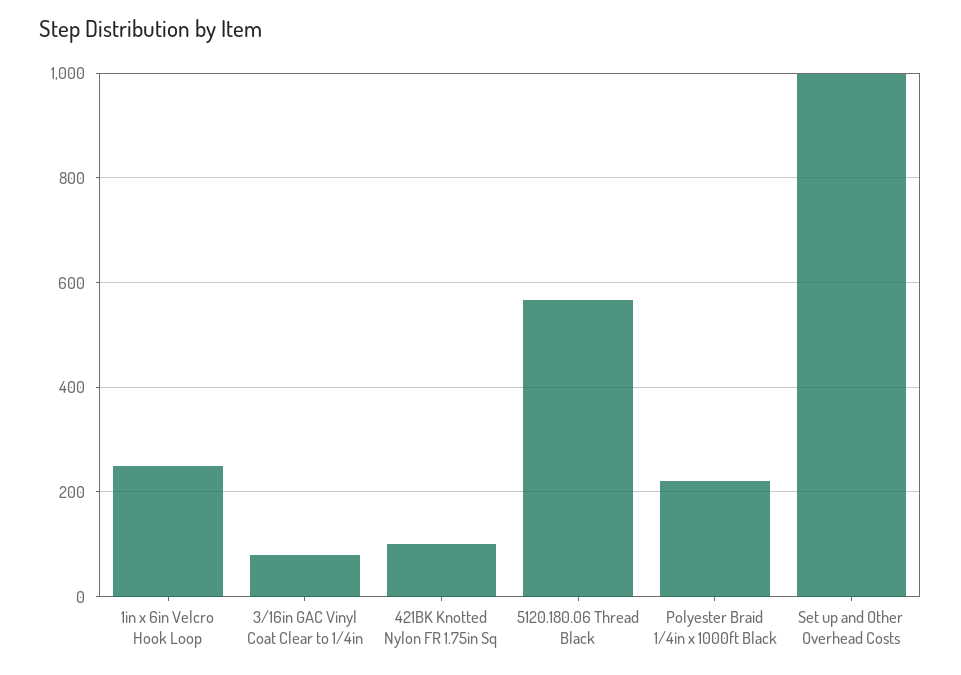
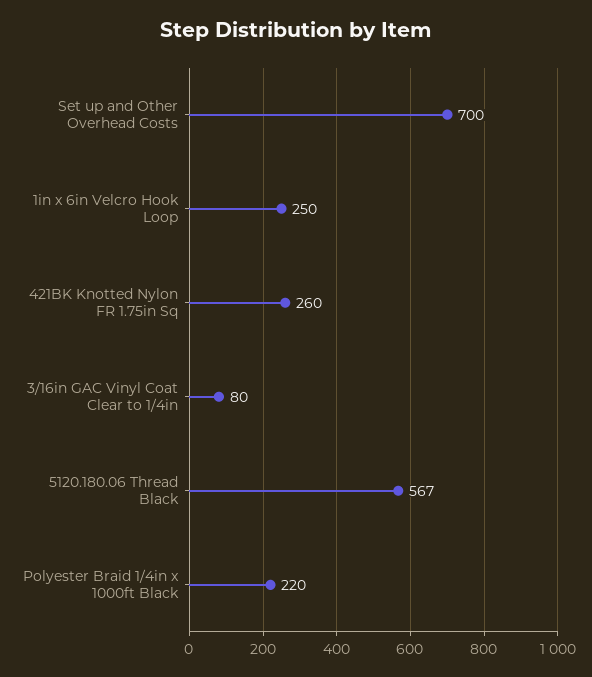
  {
    "1in x 6in Velcro Hook Loop": 250,
    "3/16in GAC Vinyl Coat Clear to 1/4in": 80,
-   "421BK Knotted Nylon FR 1.75in Sq": 100,
+   "421BK Knotted Nylon FR 1.75in Sq": 260,
    "5120.180.06 Thread Black": 567,
    "Polyester Braid 1/4in x 1000ft Black": 220,
-   "Set up and Other Overhead Costs": 1000
+   "Set up and Other Overhead Costs": 700
  }

